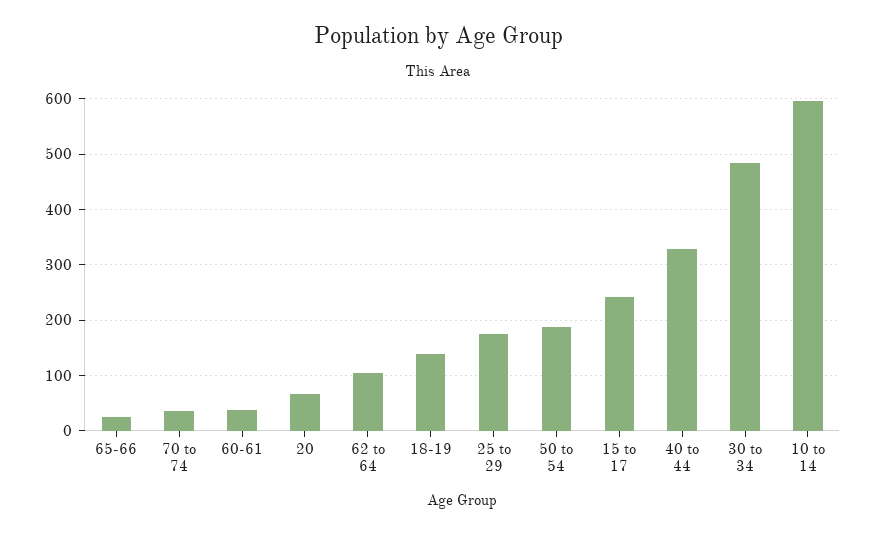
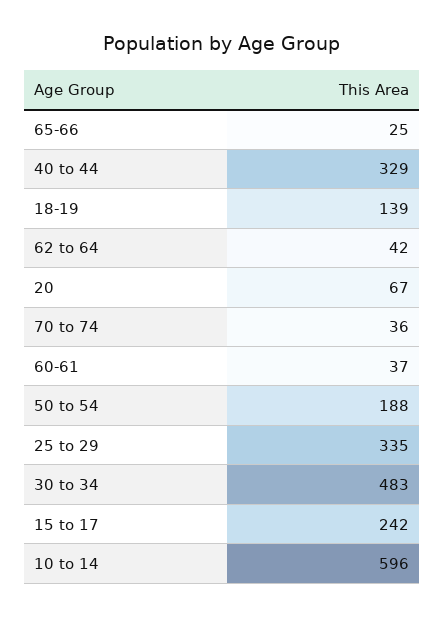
  {
    "65-66": 25,
    "70 to 74": 36,
    "60-61": 37,
    "20": 67,
-   "62 to 64": 100,
+   "62 to 64": 42,
    "18-19": 139,
-   "25 to 29": 180,
+   "25 to 29": 335,
    "50 to 54": 188,
    "15 to 17": 242,
    "40 to 44": 329,
    "30 to 34": 483,
    "10 to 14": 596
  }

